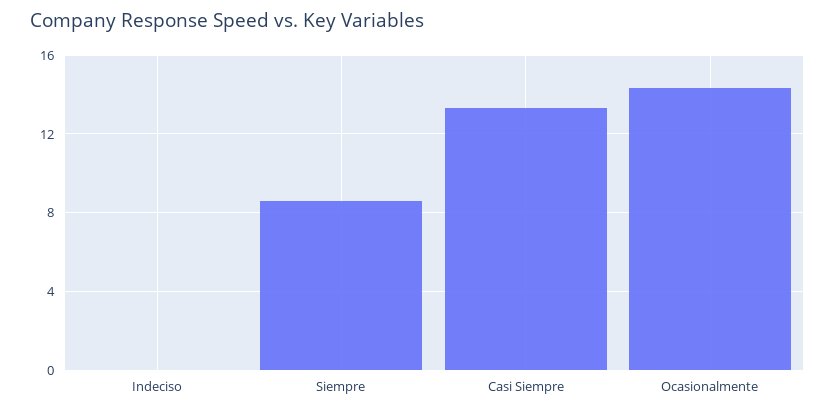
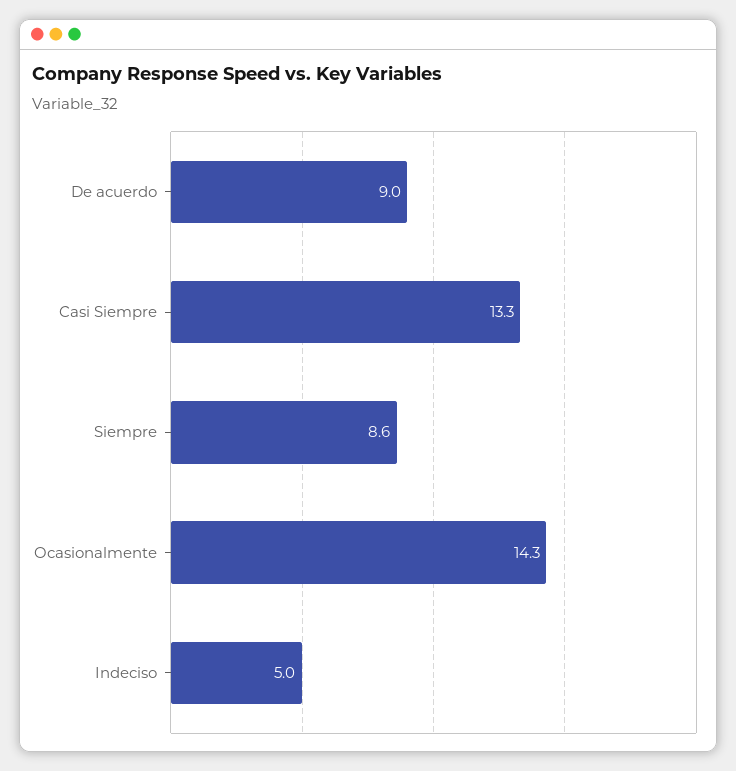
  {
-   "Indeciso": 0,
+   "Indeciso": 5,
    "Siempre": 8.6,
    "Casi Siempre": 13.3,
-   "Ocasionalmente": 14.3
+   "Ocasionalmente": 14.3,
+   "De acuerdo": 9
  }

